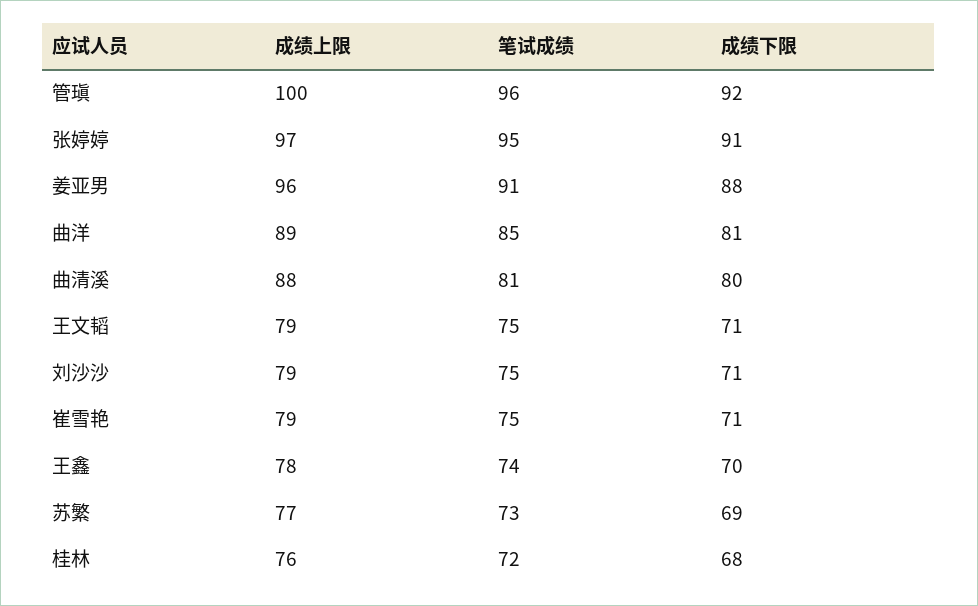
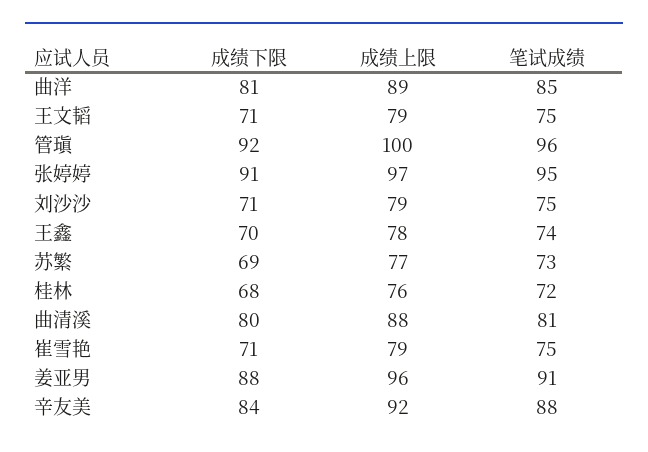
  {
    "成绩上限": {
      "管瑱": 100,
      "张婷婷": 97,
      "姜亚男": 96,
      "曲洋": 89,
      "曲清溪": 88,
      "王文韬": 79,
      "刘沙沙": 79,
      "崔雪艳": 79,
      "王鑫": 78,
      "苏繁": 77,
-     "桂林": 76
+     "桂林": 76,
+     "辛友美": 92
    },
    "笔试成绩": {
      "管瑱": 96,
      "张婷婷": 95,
      "姜亚男": 91,
      "曲洋": 85,
      "曲清溪": 81,
      "王文韬": 75,
      "刘沙沙": 75,
      "崔雪艳": 75,
      "王鑫": 74,
      "苏繁": 73,
-     "桂林": 72
+     "桂林": 72,
+     "辛友美": 88
    },
    "成绩下限": {
      "管瑱": 92,
      "张婷婷": 91,
      "姜亚男": 88,
      "曲洋": 81,
      "曲清溪": 80,
      "王文韬": 71,
      "刘沙沙": 71,
      "崔雪艳": 71,
      "王鑫": 70,
      "苏繁": 69,
-     "桂林": 68
+     "桂林": 68,
+     "辛友美": 84
    }
  }

